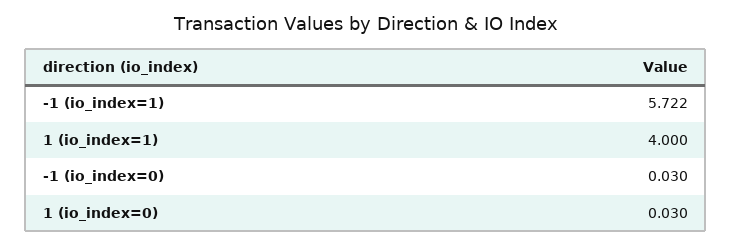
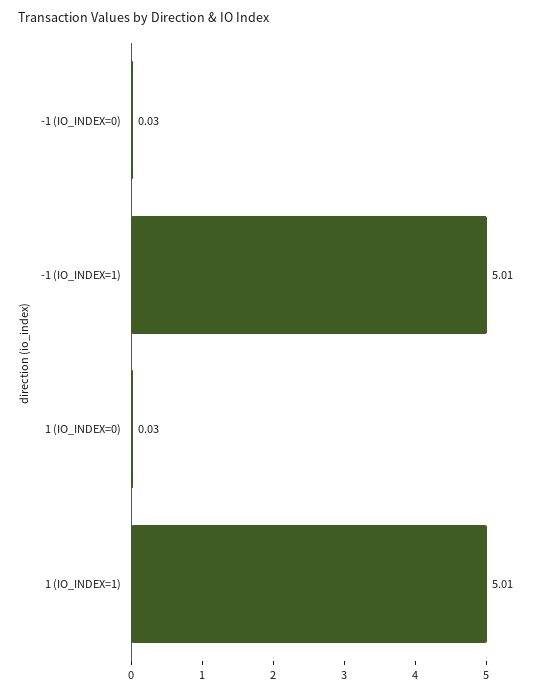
  {
-   "-1 (io_index=1)": 5.722,
+   "-1 (io_index=1)": 5.01,
-   "1 (io_index=1)": 4,
+   "1 (io_index=1)": 5.01,
    "-1 (io_index=0)": 0.03,
    "1 (io_index=0)": 0.03
  }

